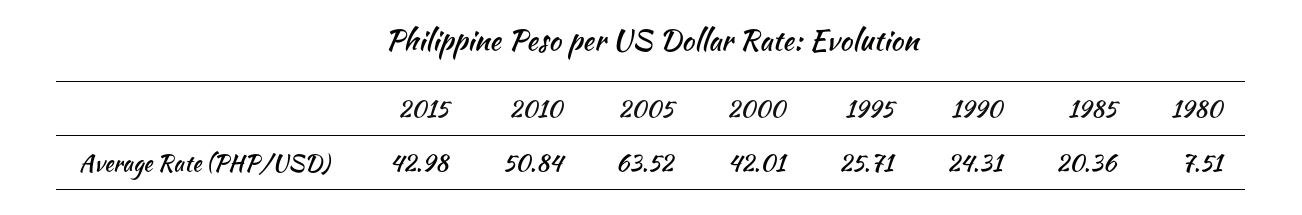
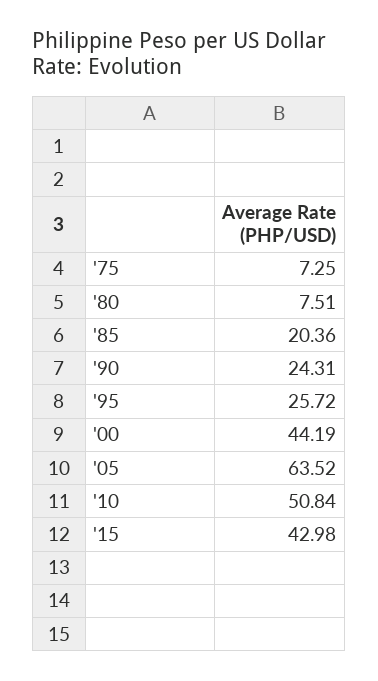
  {
    "2015": 42.98,
    "2010": 50.84,
    "2005": 63.52,
-   "2000": 42.01,
+   "2000": 44.19,
-   "1995": 25.71,
+   "1995": 25.72,
    "1990": 24.31,
    "1985": 20.36,
-   "1980": 7.51
+   "1980": 7.51,
+   "'75": 7.25
  }

